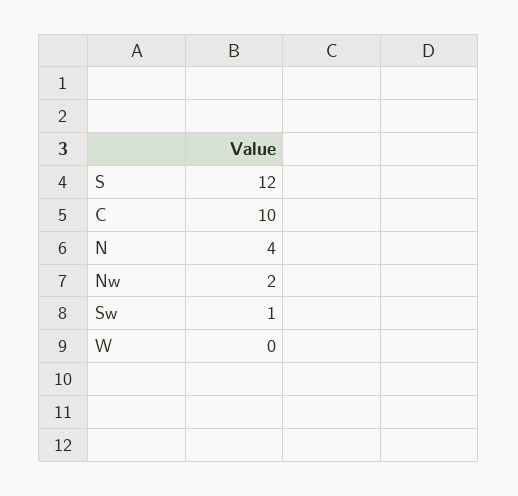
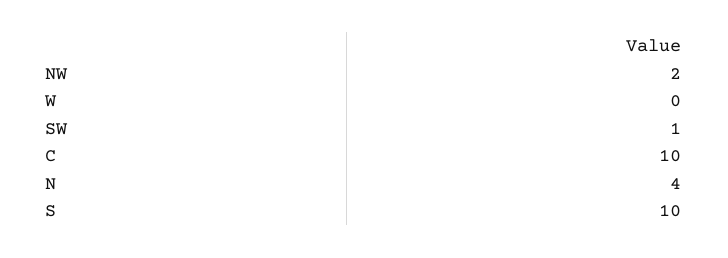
  {
-   "S": 12,
+   "S": 10,
    "C": 10,
    "N": 4,
    "Nw": 2,
    "Sw": 1,
    "W": 0
  }

